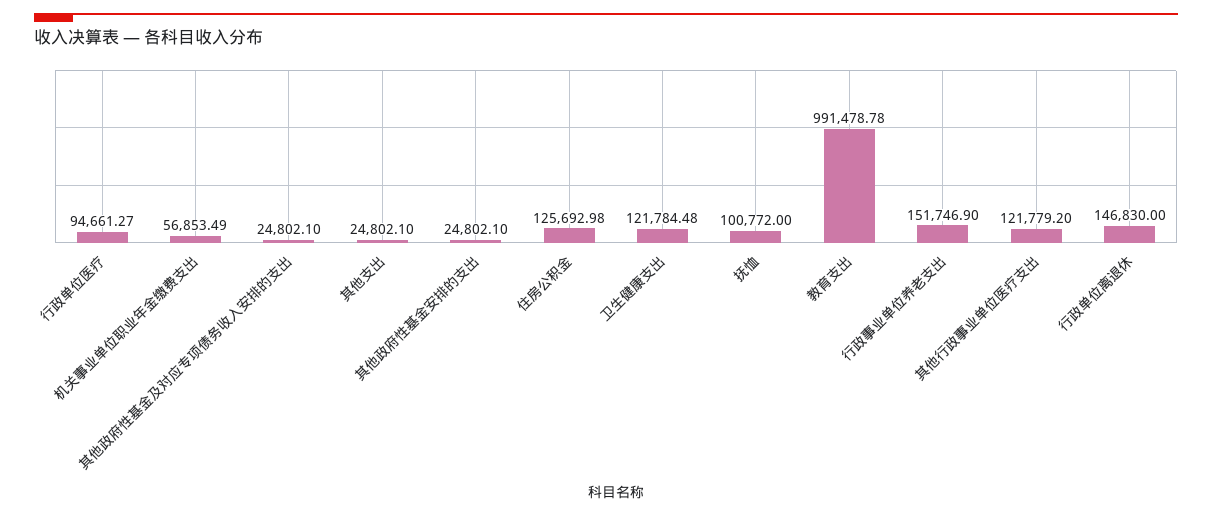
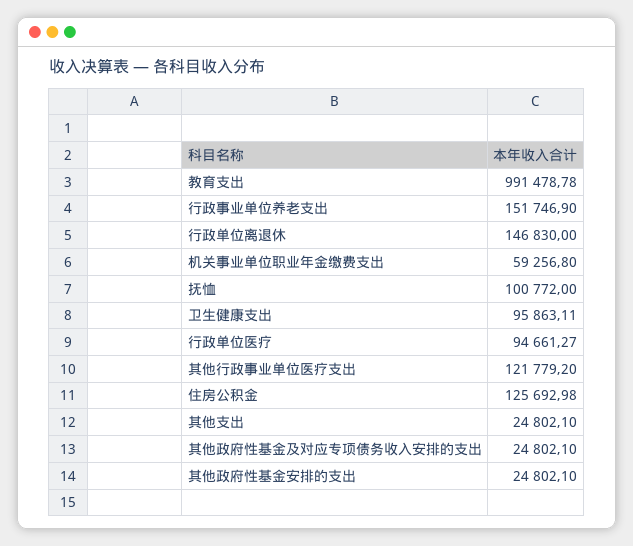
  {
    "行政单位医疗": 94661.27,
-   "机关事业单位职业年金缴费支出": 56853.49,
+   "机关事业单位职业年金缴费支出": 59256.8,
    "其他政府性基金及对应专项债务收入安排的支出": 24802.1,
    "其他支出": 24802.1,
    "其他政府性基金安排的支出": 24802.1,
    "住房公积金": 125692.98,
-   "卫生健康支出": 121784.48,
+   "卫生健康支出": 95863.11,
    "抚恤": 100772,
    "教育支出": 991478.78,
    "行政事业单位养老支出": 151746.9,
    "其他行政事业单位医疗支出": 121779.2,
    "行政单位离退休": 146830
  }

